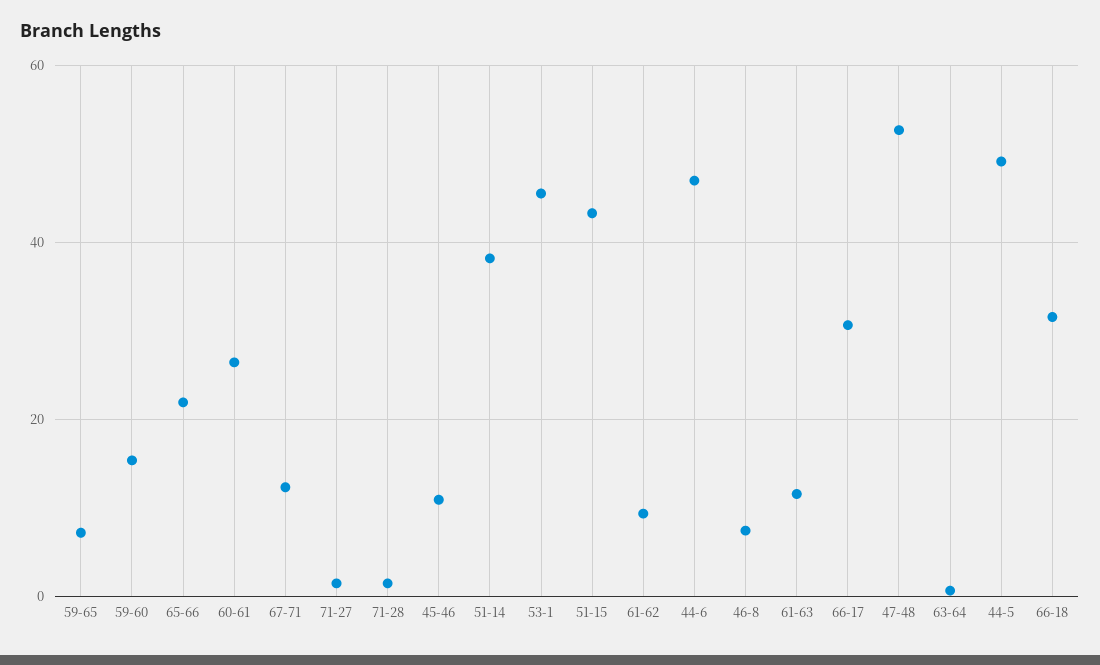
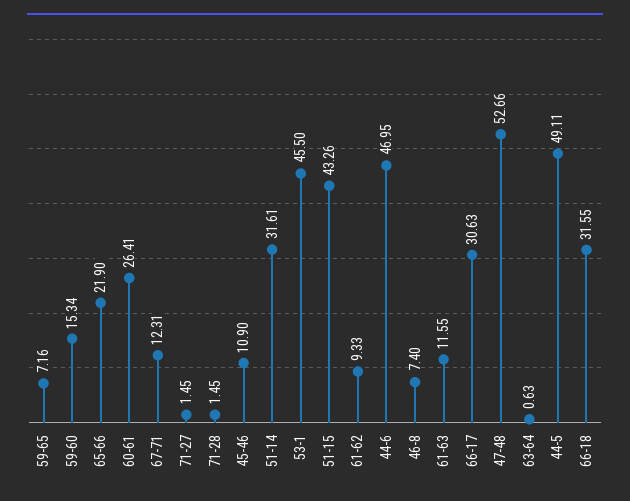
  {
    "59-65": 7.16,
    "59-60": 15.34,
    "65-66": 21.9,
    "60-61": 26.41,
    "67-71": 12.31,
    "71-27": 1.45,
    "71-28": 1.45,
    "45-46": 10.9,
-   "51-14": 38,
+   "51-14": 31.61,
    "53-1": 45.5,
    "51-15": 43.26,
    "61-62": 9.33,
    "44-6": 46.95,
    "46-8": 7.4,
    "61-63": 11.55,
    "66-17": 30.63,
    "47-48": 52.66,
    "63-64": 0.63,
    "44-5": 49.11,
    "66-18": 31.55
  }

